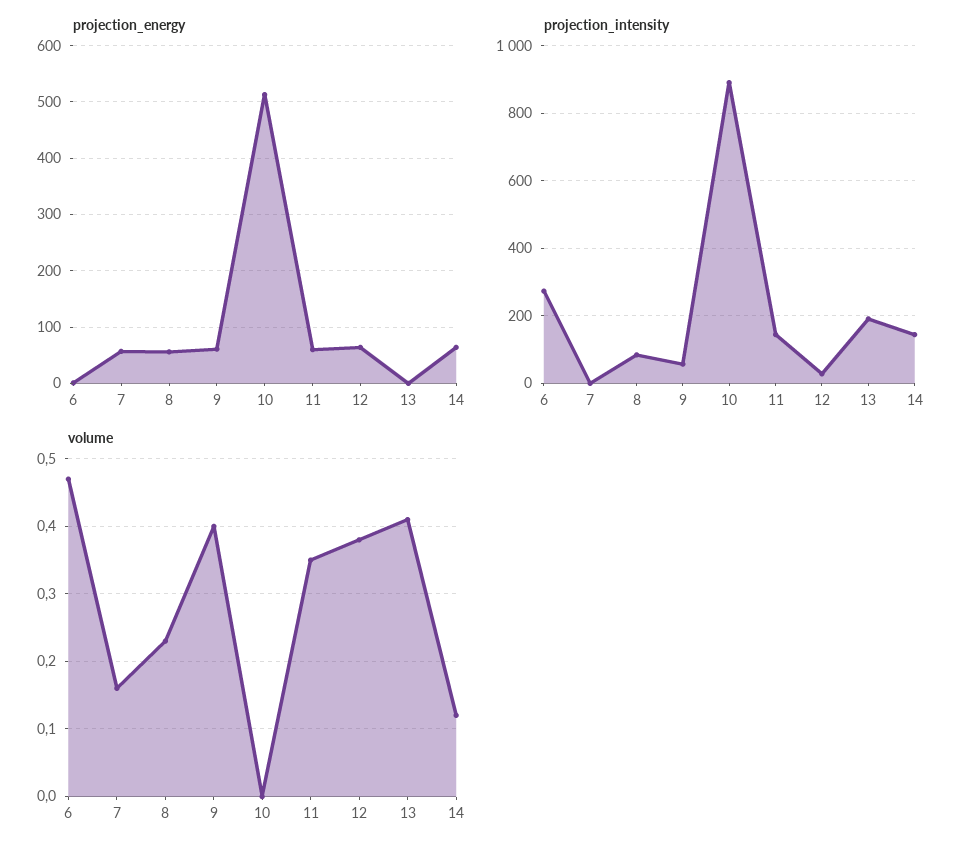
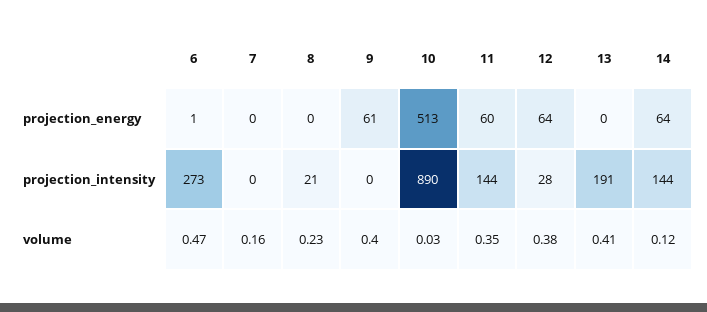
  {
    "projection_energy": {
      "6": 1,
-     "7": 60,
+     "7": 0,
-     "8": 60,
+     "8": 0,
      "9": 61,
      "10": 513,
      "11": 60,
      "12": 64,
      "13": 0,
      "14": 64
    },
    "projection_intensity": {
      "6": 273,
      "7": 0,
-     "8": 80,
+     "8": 21,
-     "9": 60,
+     "9": 0,
      "10": 890,
      "11": 144,
      "12": 28,
      "13": 191,
      "14": 144
    },
    "volume": {
      "6": 0.47,
      "7": 0.16,
      "8": 0.23,
      "9": 0.4,
-     "10": 0,
+     "10": 0.03,
      "11": 0.35,
      "12": 0.38,
      "13": 0.41,
      "14": 0.12
    }
  }

